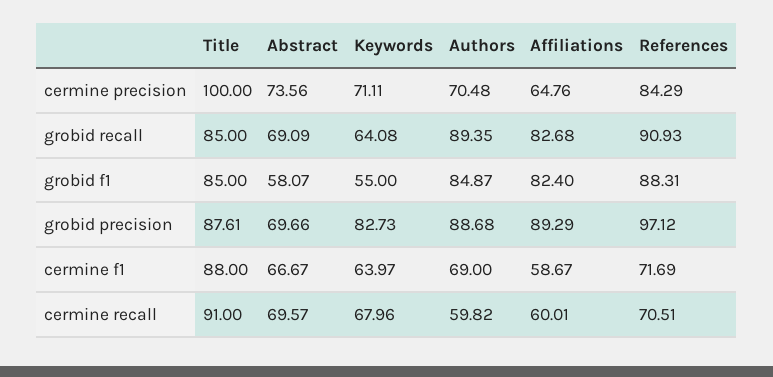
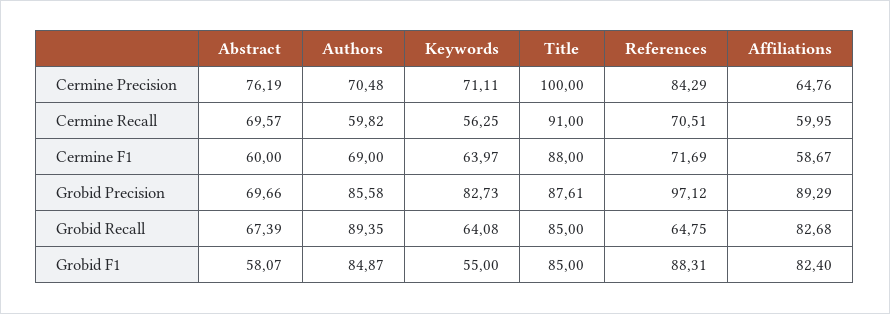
  {
    "Title": {
      "cermine precision": 100,
      "grobid recall": 85,
      "grobid f1": 85,
      "grobid precision": 87.61,
      "cermine f1": 88,
      "cermine recall": 91
    },
    "Abstract": {
-     "cermine precision": 73.56,
+     "cermine precision": 76.19,
-     "grobid recall": 69.09,
+     "grobid recall": 67.39,
      "grobid f1": 58.07,
      "grobid precision": 69.66,
-     "cermine f1": 66.67,
+     "cermine f1": 60,
      "cermine recall": 69.57
    },
    "Keywords": {
      "cermine precision": 71.11,
      "grobid recall": 64.08,
      "grobid f1": 55,
      "grobid precision": 82.73,
      "cermine f1": 63.97,
-     "cermine recall": 67.96
+     "cermine recall": 56.25
    },
    "Authors": {
      "cermine precision": 70.48,
      "grobid recall": 89.35,
      "grobid f1": 84.87,
-     "grobid precision": 88.68,
+     "grobid precision": 85.58,
      "cermine f1": 69,
      "cermine recall": 59.82
    },
    "Affiliations": {
      "cermine precision": 64.76,
      "grobid recall": 82.68,
      "grobid f1": 82.4,
      "grobid precision": 89.29,
      "cermine f1": 58.67,
-     "cermine recall": 60.01
+     "cermine recall": 59.95
    },
    "References": {
      "cermine precision": 84.29,
-     "grobid recall": 90.93,
+     "grobid recall": 64.75,
      "grobid f1": 88.31,
      "grobid precision": 97.12,
      "cermine f1": 71.69,
      "cermine recall": 70.51
    }
  }

